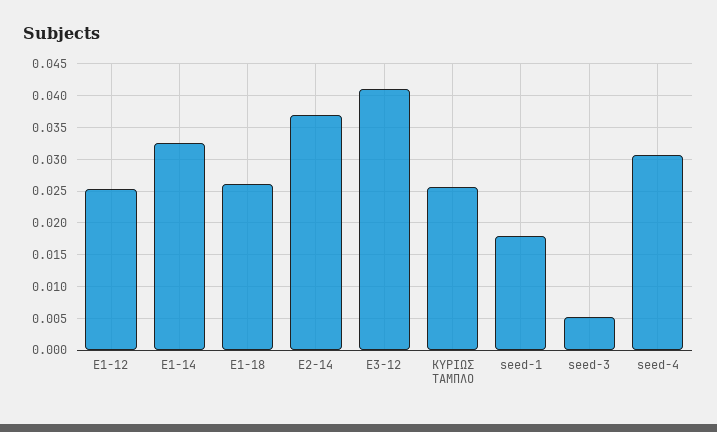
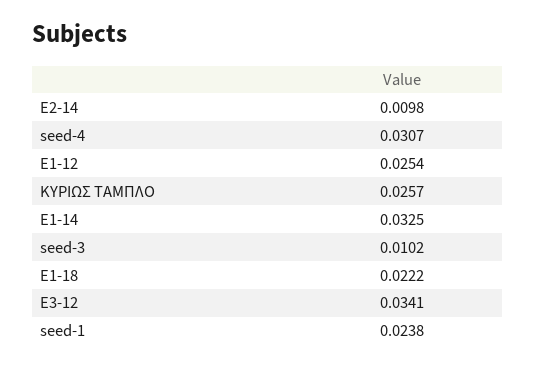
  {
    "E1-12": 0.0254,
    "E1-14": 0.0325,
-   "E1-18": 0.026,
+   "E1-18": 0.0222,
-   "E2-14": 0.037,
+   "E2-14": 0.0098,
-   "E3-12": 0.041,
+   "E3-12": 0.0341,
    "ΚΥΡΙΩΣ ΤΑΜΠΛΟ": 0.0257,
-   "seed-1": 0.018,
+   "seed-1": 0.0238,
-   "seed-3": 0.005,
+   "seed-3": 0.0102,
    "seed-4": 0.0307
  }

